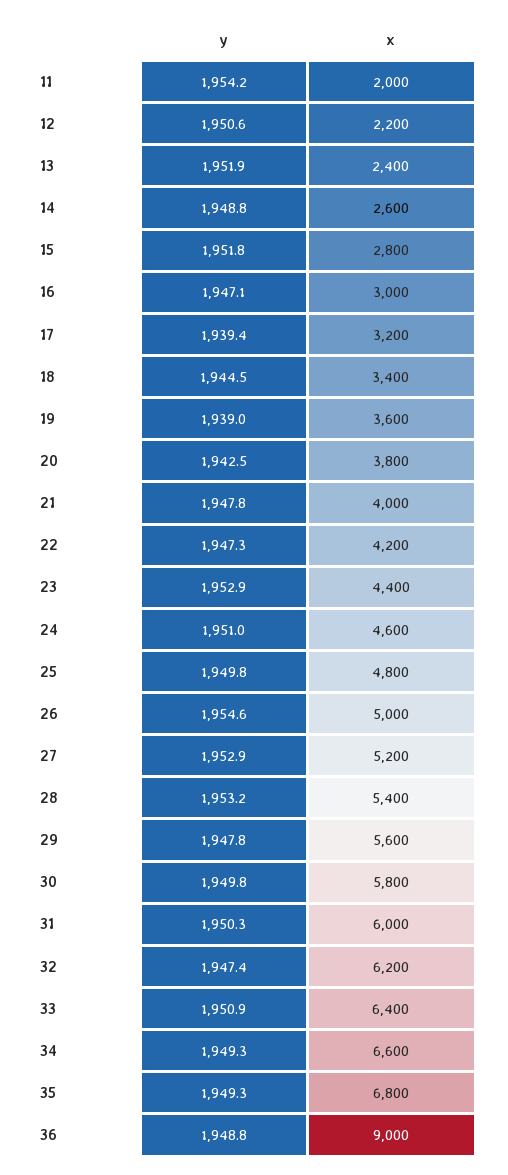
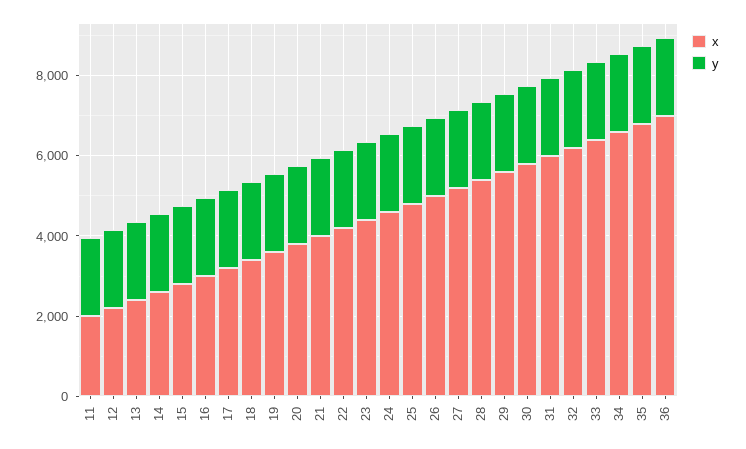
  {
    "y": {
      "11": 1954.2,
      "12": 1950.6,
      "13": 1951.9,
      "14": 1948.8,
      "15": 1951.8,
      "16": 1947.1,
      "17": 1939.4,
      "18": 1944.5,
      "19": 1939,
      "20": 1942.5,
      "21": 1947.8,
      "22": 1947.3,
      "23": 1952.9,
      "24": 1951,
      "25": 1949.8,
      "26": 1954.6,
      "27": 1952.9,
      "28": 1953.2,
      "29": 1947.8,
      "30": 1949.8,
      "31": 1950.3,
      "32": 1947.4,
      "33": 1950.9,
      "34": 1949.3,
      "35": 1949.3,
      "36": 1948.8
    },
    "x": {
      "11": 2000,
      "12": 2200,
      "13": 2400,
      "14": 2600,
      "15": 2800,
      "16": 3000,
      "17": 3200,
      "18": 3400,
      "19": 3600,
      "20": 3800,
      "21": 4000,
      "22": 4200,
      "23": 4400,
      "24": 4600,
      "25": 4800,
      "26": 5000,
      "27": 5200,
      "28": 5400,
      "29": 5600,
      "30": 5800,
      "31": 6000,
      "32": 6200,
      "33": 6400,
      "34": 6600,
      "35": 6800,
-     "36": 9000
+     "36": 7000
    }
  }

